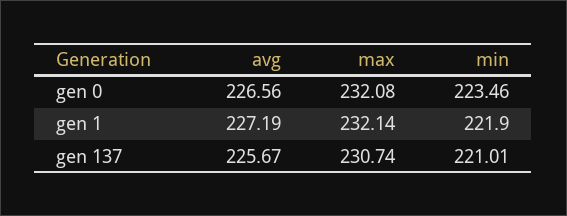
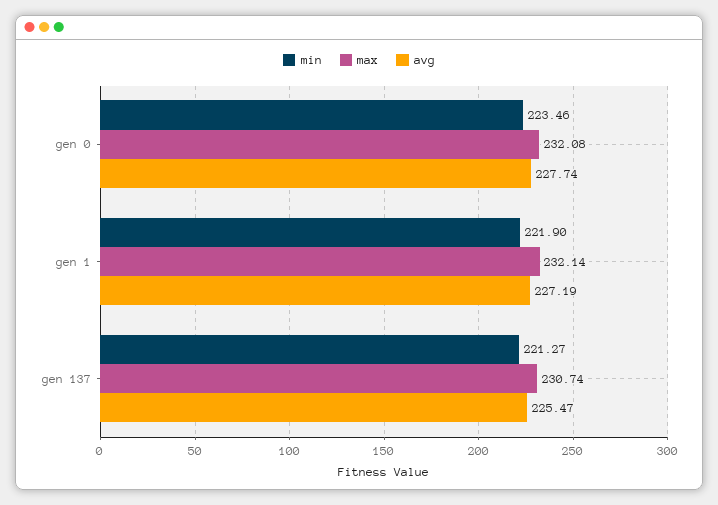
  {
    "avg": {
-     "gen 0": 226.56,
+     "gen 0": 227.74,
      "gen 1": 227.19,
-     "gen 137": 225.67
+     "gen 137": 225.47
    },
    "max": {
      "gen 0": 232.08,
      "gen 1": 232.14,
      "gen 137": 230.74
    },
    "min": {
      "gen 0": 223.46,
      "gen 1": 221.9,
-     "gen 137": 221.01
+     "gen 137": 221.27
    }
  }

